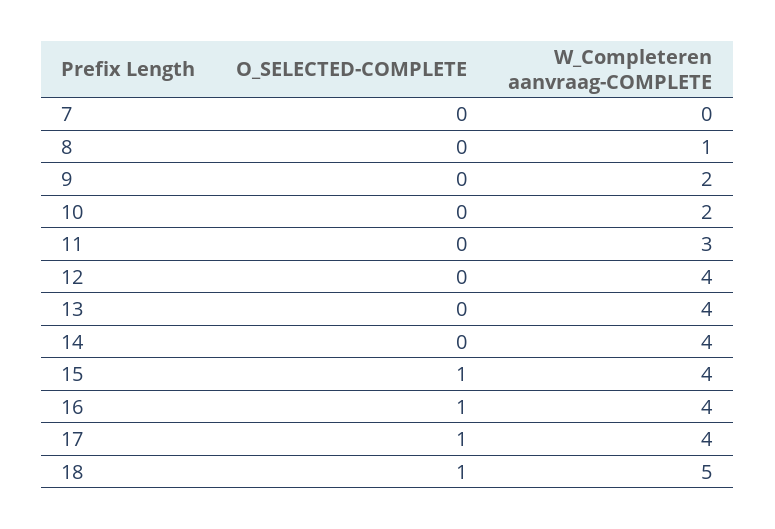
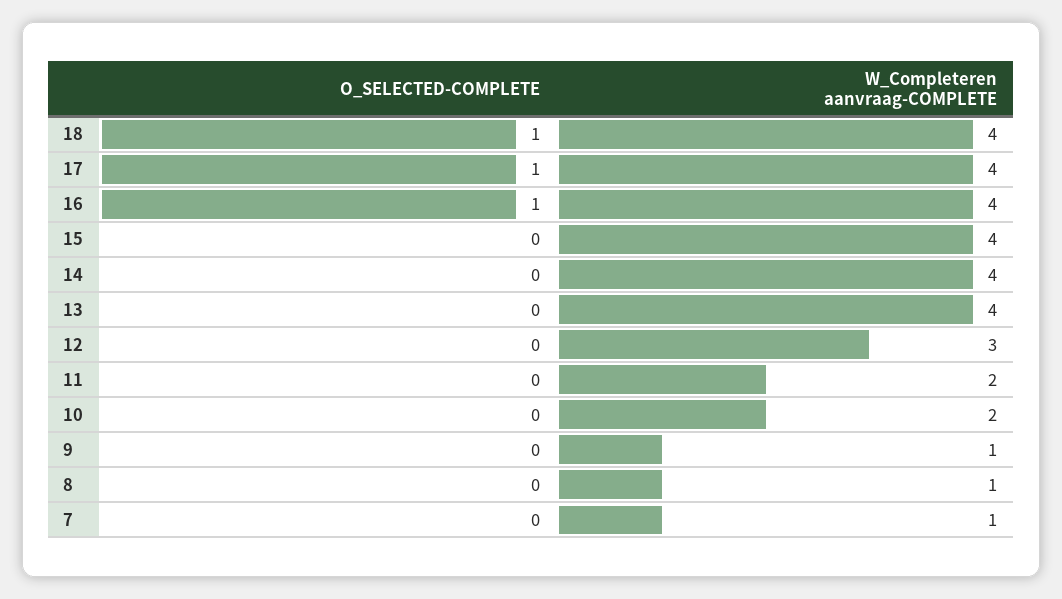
  {
    "O_SELECTED-COMPLETE": {
      "7": 0,
      "8": 0,
      "9": 0,
      "10": 0,
      "11": 0,
      "12": 0,
      "13": 0,
      "14": 0,
-     "15": 1,
+     "15": 0,
      "16": 1,
      "17": 1,
      "18": 1
    },
    "W_Completeren aanvraag-COMPLETE": {
-     "7": 0,
+     "7": 1,
      "8": 1,
-     "9": 2,
+     "9": 1,
      "10": 2,
-     "11": 3,
+     "11": 2,
-     "12": 4,
+     "12": 3,
      "13": 4,
      "14": 4,
      "15": 4,
      "16": 4,
      "17": 4,
-     "18": 5
+     "18": 4
    }
  }

